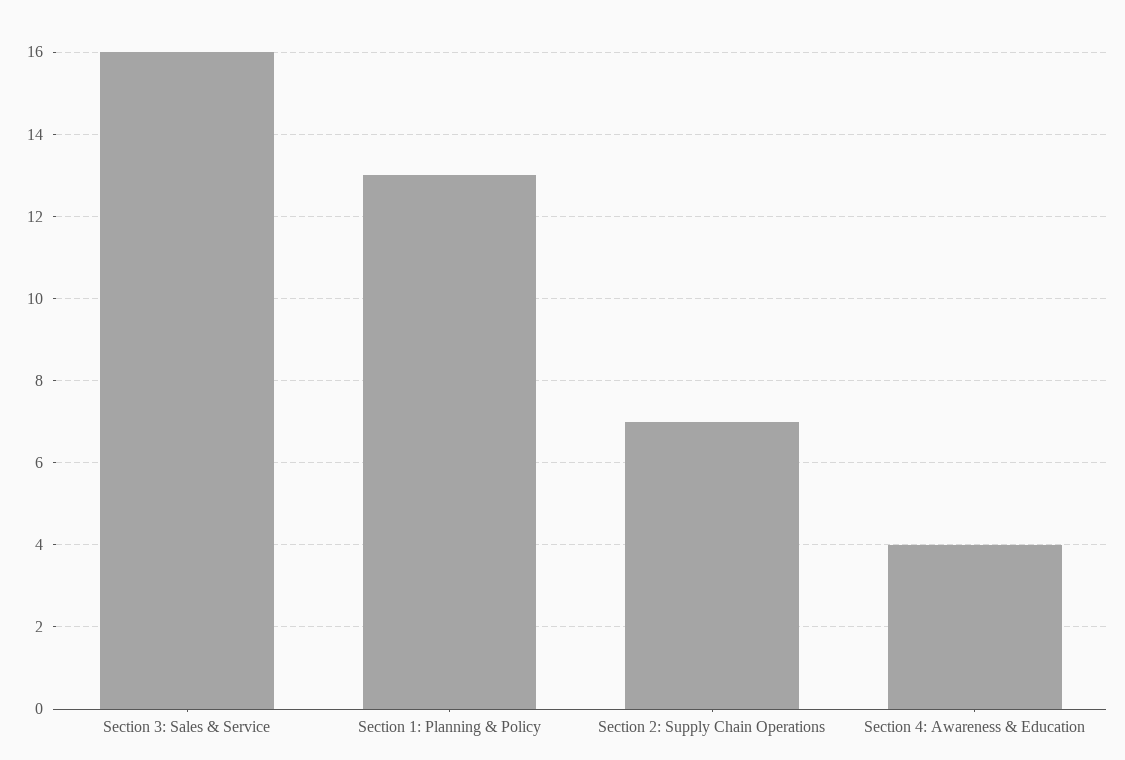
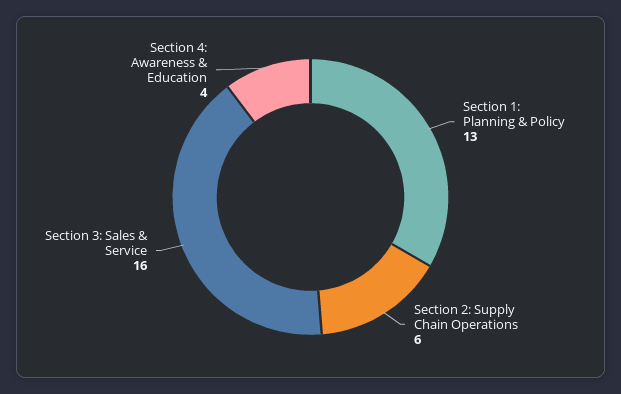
  {
    "Section 3: Sales & Service": 16,
    "Section 1: Planning & Policy": 13,
-   "Section 2: Supply Chain Operations": 7,
+   "Section 2: Supply Chain Operations": 6,
    "Section 4: Awareness & Education": 4
  }

